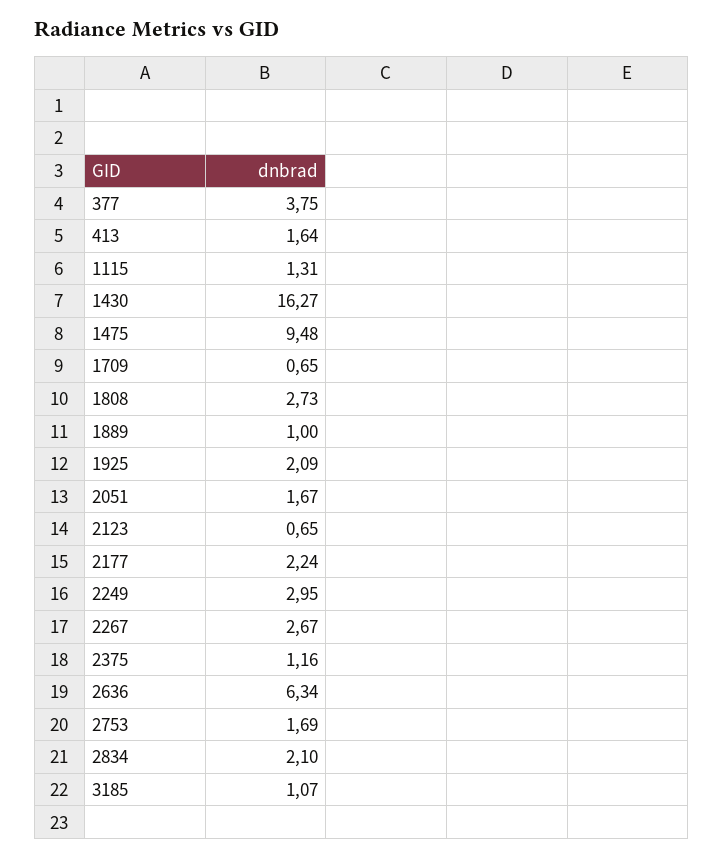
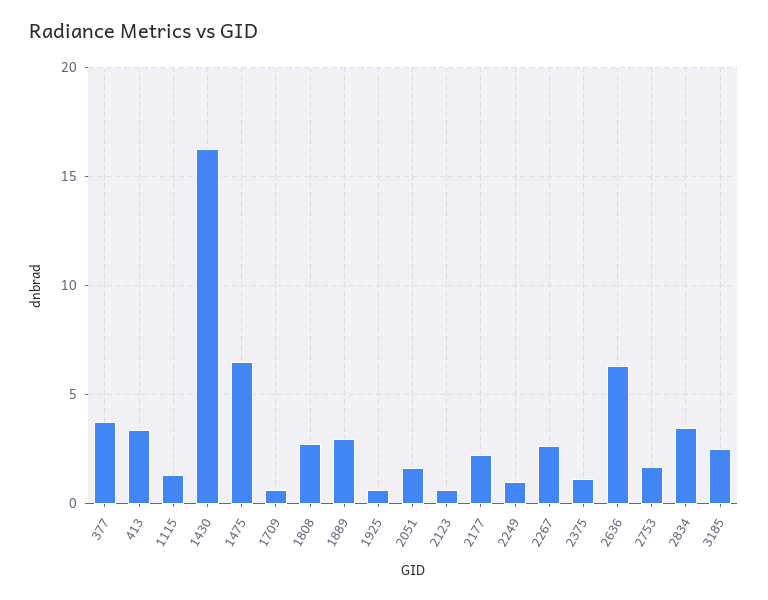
  {
    "377": 3.75,
-   "413": 1.64,
+   "413": 3.5,
    "1115": 1.31,
    "1430": 16.27,
-   "1475": 9.48,
+   "1475": 6.5,
    "1709": 0.65,
    "1808": 2.73,
-   "1889": 1,
+   "1889": 3,
-   "1925": 2.09,
+   "1925": 0.5,
    "2051": 1.67,
    "2123": 0.65,
    "2177": 2.24,
-   "2249": 2.95,
+   "2249": 1,
    "2267": 2.67,
    "2375": 1.16,
    "2636": 6.34,
    "2753": 1.69,
-   "2834": 2.1,
+   "2834": 3.5,
-   "3185": 1.07
+   "3185": 2.5
  }

